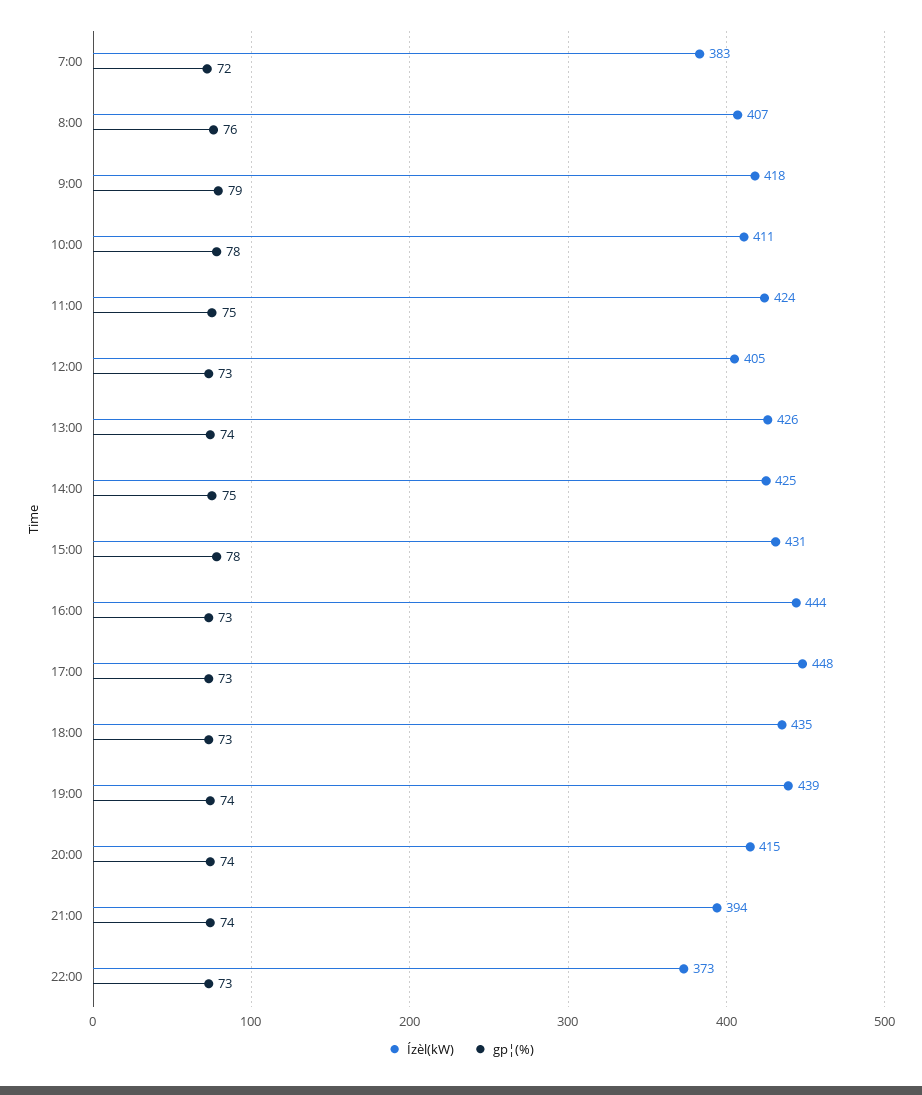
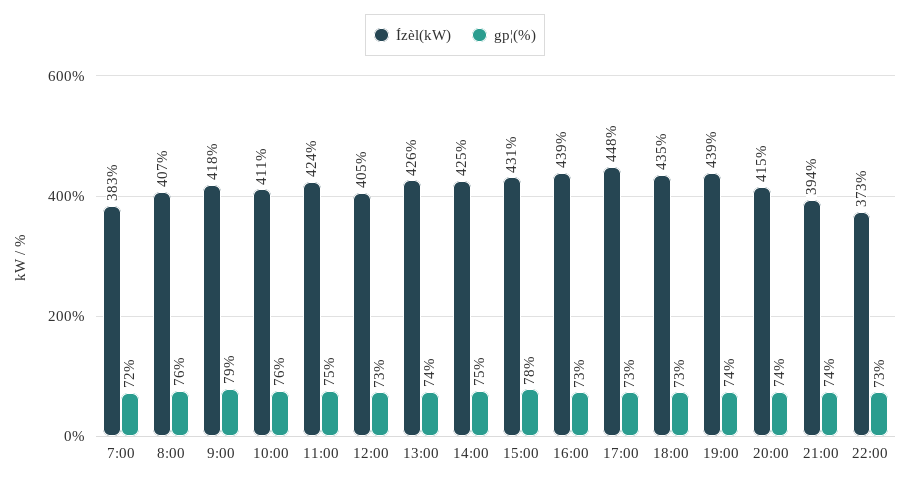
  {
    "Ízèl(kW)": {
      "7:00": 383,
      "8:00": 407,
      "9:00": 418,
      "10:00": 411,
      "11:00": 424,
      "12:00": 405,
      "13:00": 426,
      "14:00": 425,
      "15:00": 431,
-     "16:00": 444,
+     "16:00": 439,
      "17:00": 448,
      "18:00": 435,
      "19:00": 439,
      "20:00": 415,
      "21:00": 394,
      "22:00": 373
    },
    "gp¦(%)": {
      "7:00": 72,
      "8:00": 76,
      "9:00": 79,
-     "10:00": 78,
+     "10:00": 76,
      "11:00": 75,
      "12:00": 73,
      "13:00": 74,
      "14:00": 75,
      "15:00": 78,
      "16:00": 73,
      "17:00": 73,
      "18:00": 73,
      "19:00": 74,
      "20:00": 74,
      "21:00": 74,
      "22:00": 73
    }
  }

